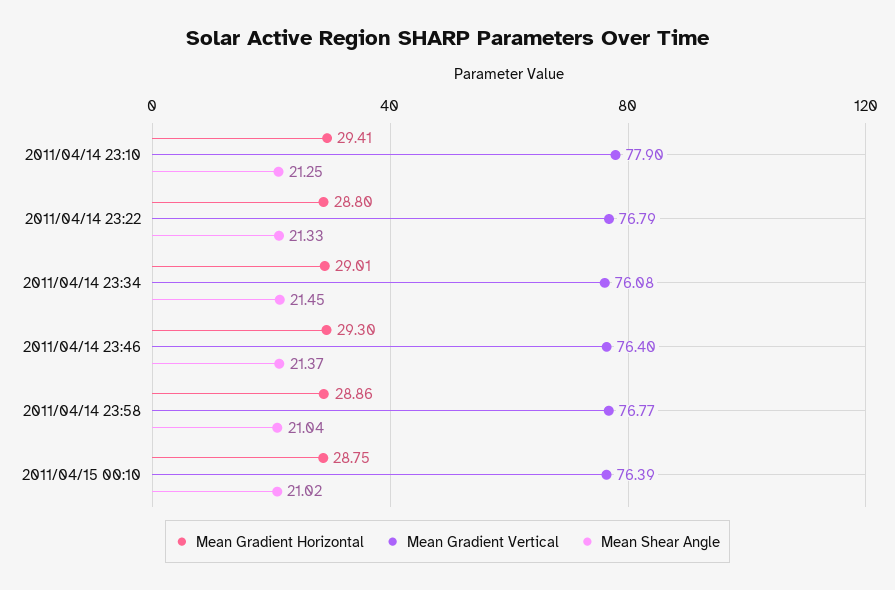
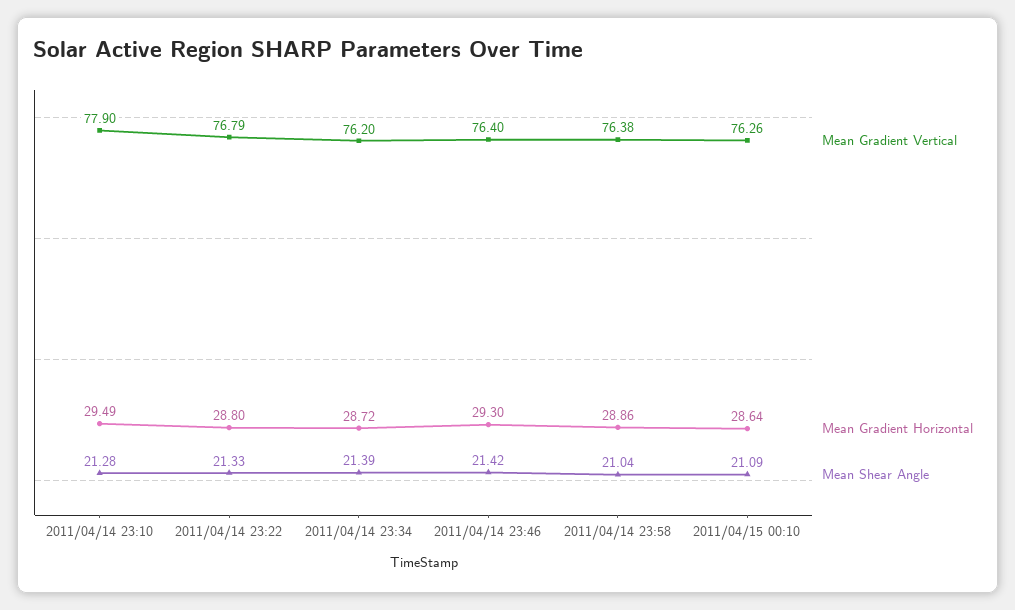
  {
    "Mean Gradient Horizontal": {
-     "2011/04/14 23:10": 29.41,
+     "2011/04/14 23:10": 29.49,
      "2011/04/14 23:22": 28.8,
-     "2011/04/14 23:34": 29.01,
+     "2011/04/14 23:34": 28.72,
      "2011/04/14 23:46": 29.3,
      "2011/04/14 23:58": 28.86,
-     "2011/04/15 00:10": 28.75
+     "2011/04/15 00:10": 28.64
    },
    "Mean Gradient Vertical": {
      "2011/04/14 23:10": 77.9,
      "2011/04/14 23:22": 76.79,
-     "2011/04/14 23:34": 76.08,
+     "2011/04/14 23:34": 76.2,
      "2011/04/14 23:46": 76.4,
-     "2011/04/14 23:58": 76.77,
+     "2011/04/14 23:58": 76.38,
-     "2011/04/15 00:10": 76.39
+     "2011/04/15 00:10": 76.26
    },
    "Mean Shear Angle": {
-     "2011/04/14 23:10": 21.25,
+     "2011/04/14 23:10": 21.28,
      "2011/04/14 23:22": 21.33,
-     "2011/04/14 23:34": 21.45,
+     "2011/04/14 23:34": 21.39,
-     "2011/04/14 23:46": 21.37,
+     "2011/04/14 23:46": 21.42,
      "2011/04/14 23:58": 21.04,
-     "2011/04/15 00:10": 21.02
+     "2011/04/15 00:10": 21.09
    }
  }

